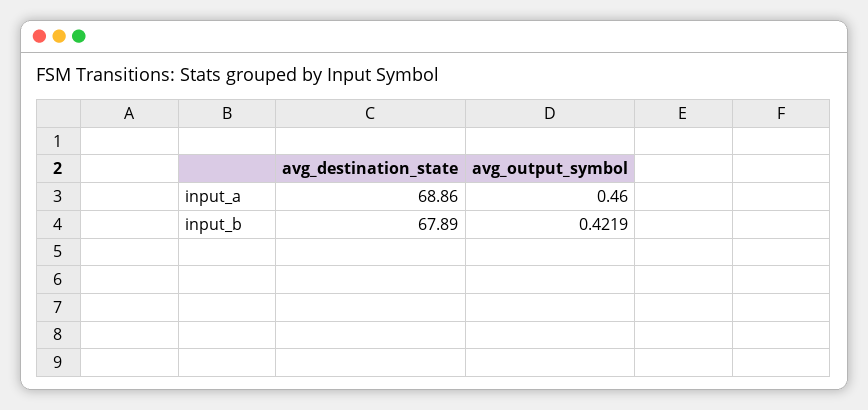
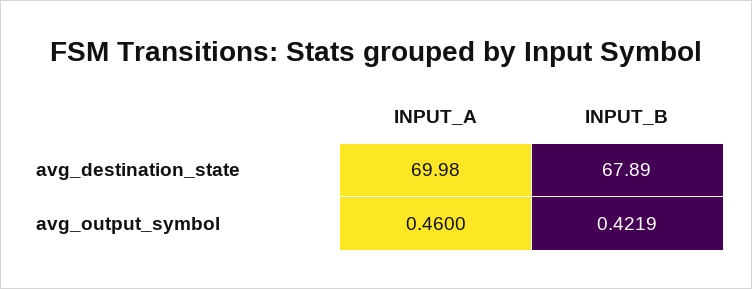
  {
    "avg_destination_state": {
-     "input_a": 68.86,
+     "input_a": 69.98,
      "input_b": 67.89
    },
    "avg_output_symbol": {
      "input_a": 0.46,
      "input_b": 0.4219
    }
  }

